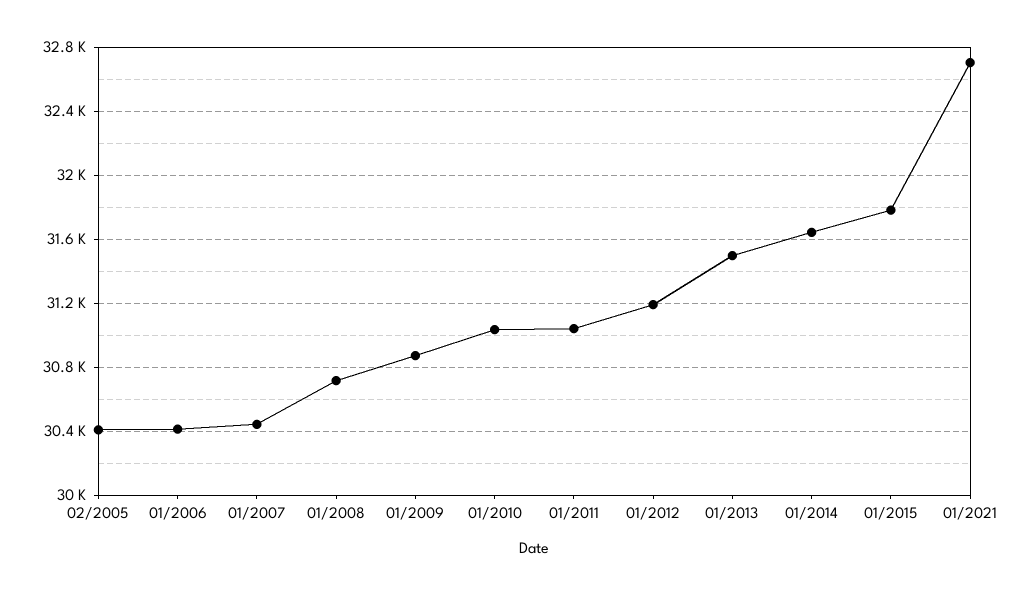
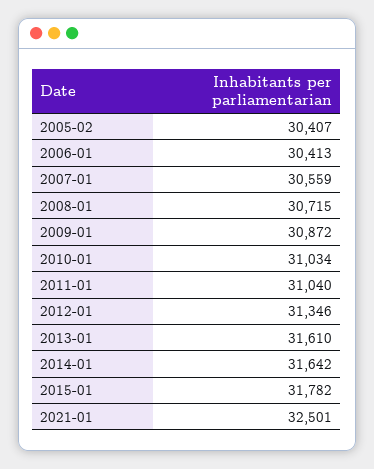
  {
    "02/2005": 30407,
    "01/2006": 30413,
-   "01/2007": 30450,
+   "01/2007": 30559,
    "01/2008": 30715,
    "01/2009": 30872,
    "01/2010": 31034,
    "01/2011": 31040,
-   "01/2012": 31200,
+   "01/2012": 31346,
-   "01/2013": 31500,
+   "01/2013": 31610,
    "01/2014": 31642,
    "01/2015": 31782,
-   "01/2021": 32700
+   "01/2021": 32501
  }

